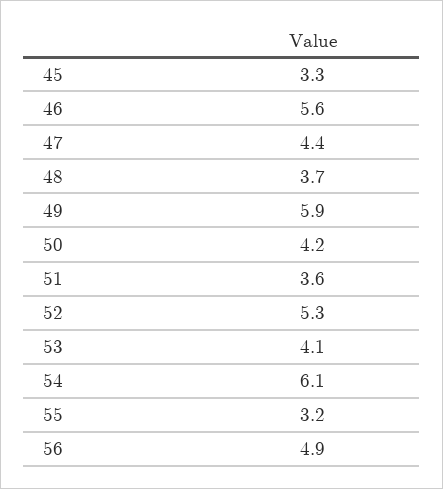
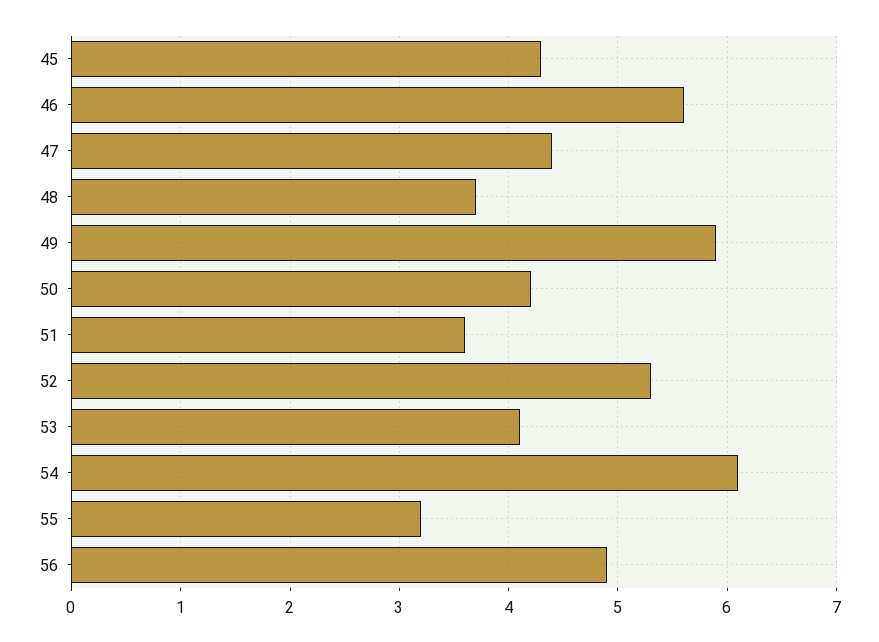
  {
-   "45": 3.3,
+   "45": 4.3,
    "46": 5.6,
    "47": 4.4,
    "48": 3.7,
    "49": 5.9,
    "50": 4.2,
    "51": 3.6,
    "52": 5.3,
    "53": 4.1,
    "54": 6.1,
    "55": 3.2,
    "56": 4.9
  }

